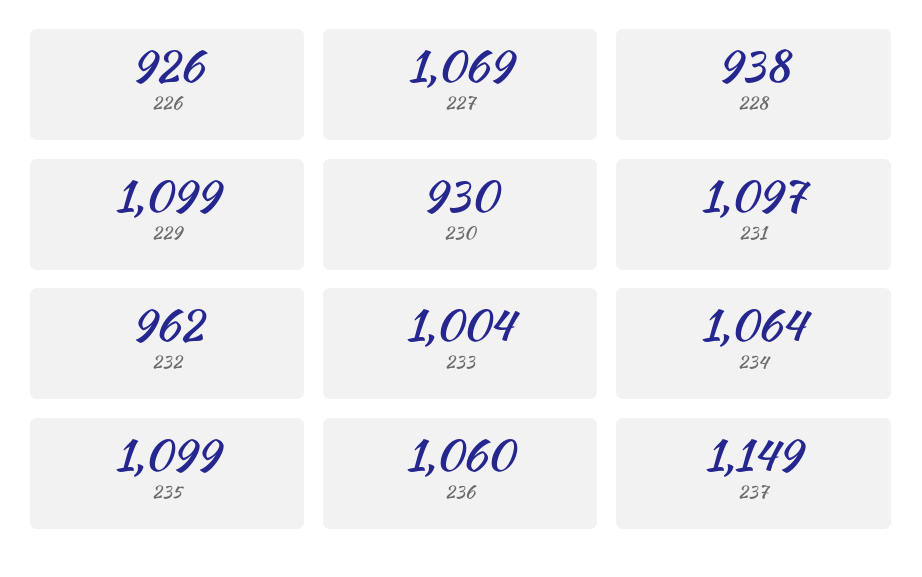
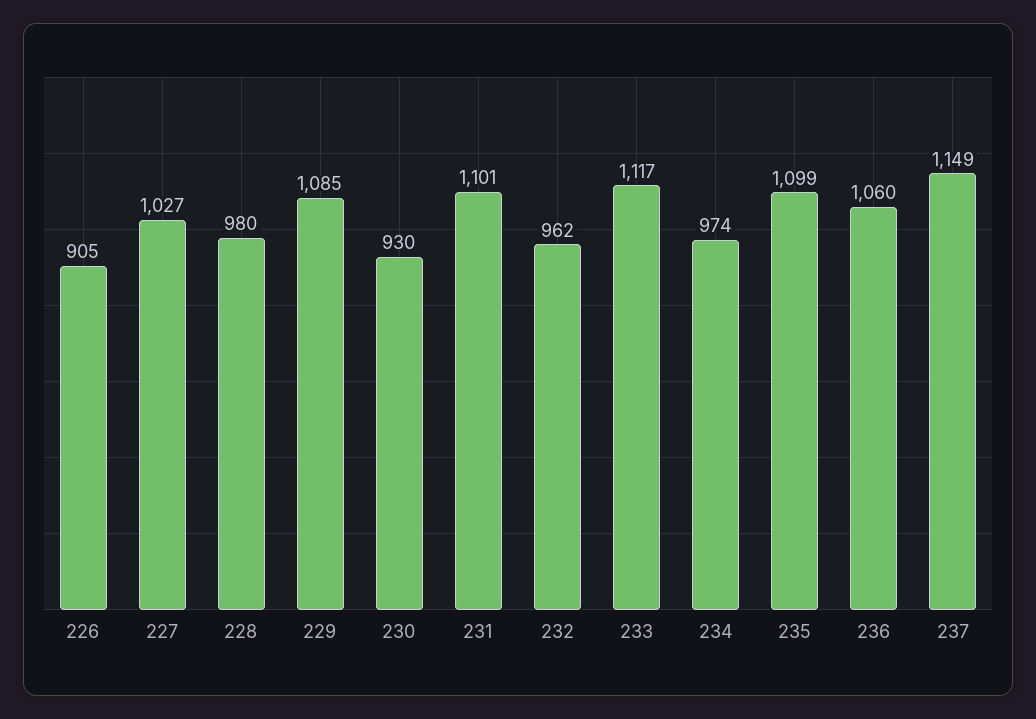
  {
-   "226": 926,
+   "226": 905,
-   "227": 1069,
+   "227": 1027,
-   "228": 938,
+   "228": 980,
-   "229": 1099,
+   "229": 1085,
    "230": 930,
-   "231": 1097,
+   "231": 1101,
    "232": 962,
-   "233": 1004,
+   "233": 1117,
-   "234": 1064,
+   "234": 974,
    "235": 1099,
    "236": 1060,
    "237": 1149
  }

